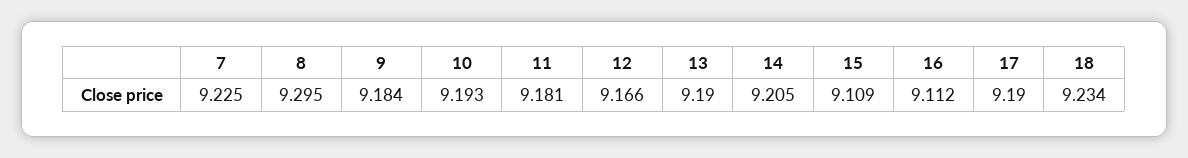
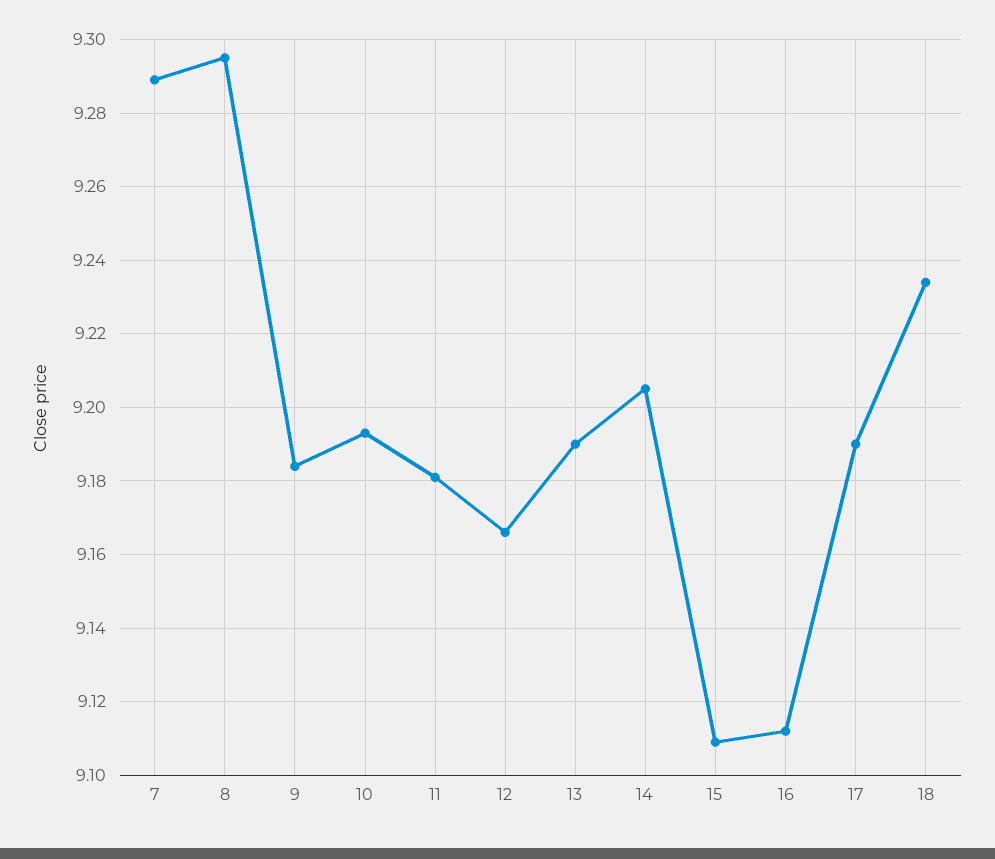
  {
-   "7": 9.225,
+   "7": 9.29,
    "8": 9.295,
    "9": 9.184,
    "10": 9.193,
    "11": 9.181,
    "12": 9.166,
    "13": 9.19,
    "14": 9.205,
    "15": 9.109,
    "16": 9.112,
    "17": 9.19,
    "18": 9.234
  }

